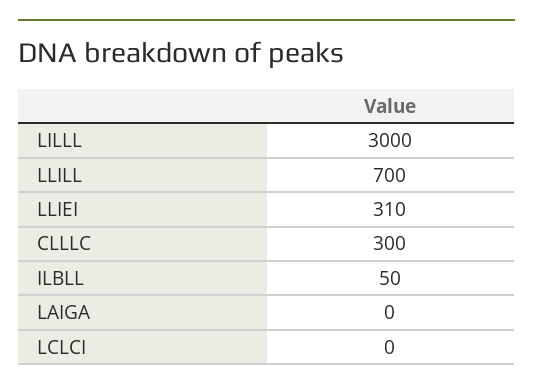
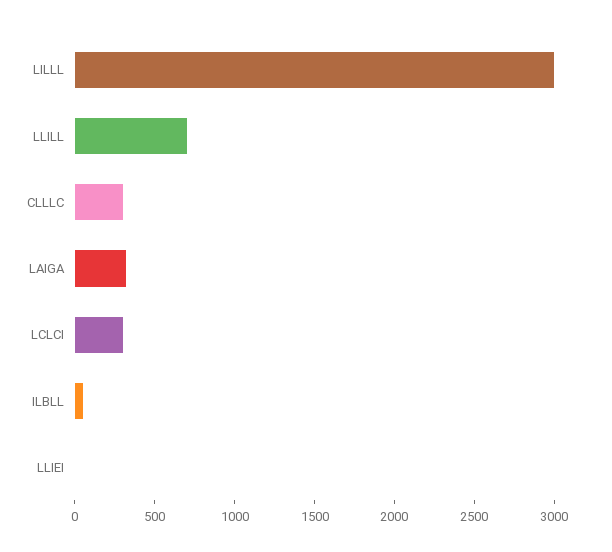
  {
    "LILLL": 3000,
    "LLILL": 700,
-   "LLIEI": 310,
+   "LLIEI": 0,
    "CLLLC": 300,
    "ILBLL": 50,
-   "LAIGA": 0,
+   "LAIGA": 300,
-   "LCLCI": 0
+   "LCLCI": 300
  }

